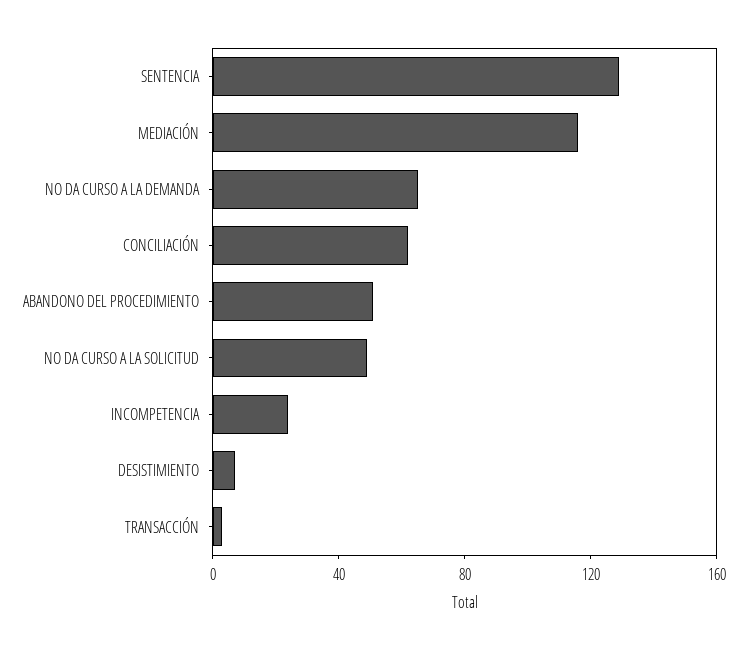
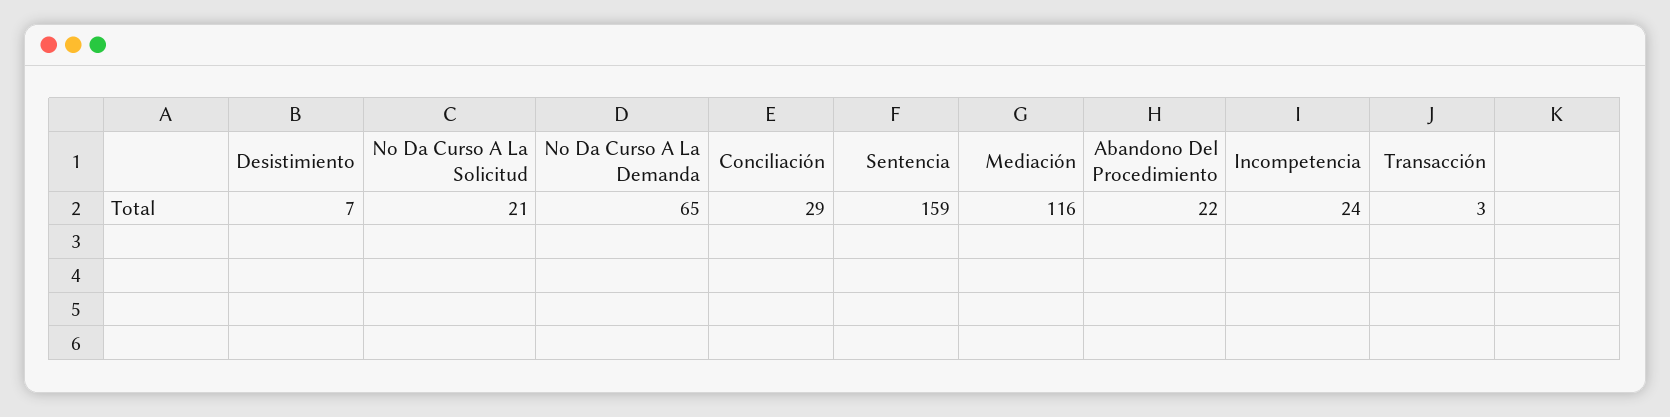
  {
-   "SENTENCIA": 130,
+   "SENTENCIA": 159,
    "MEDIACIÓN": 116,
    "NO DA CURSO A LA DEMANDA": 65,
-   "CONCILIACIÓN": 60,
+   "CONCILIACIÓN": 29,
-   "ABANDONO DEL PROCEDIMIENTO": 50,
+   "ABANDONO DEL PROCEDIMIENTO": 22,
-   "NO DA CURSO A LA SOLICITUD": 50,
+   "NO DA CURSO A LA SOLICITUD": 21,
    "INCOMPETENCIA": 24,
    "DESISTIMIENTO": 7,
    "TRANSACCIÓN": 3
  }

